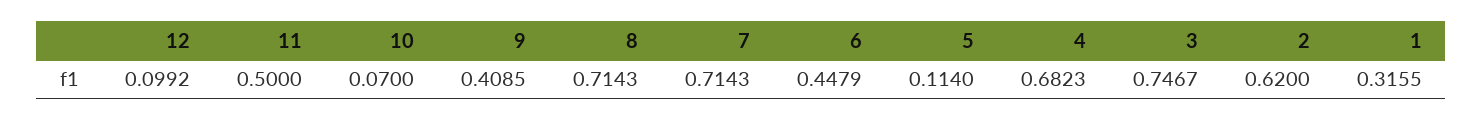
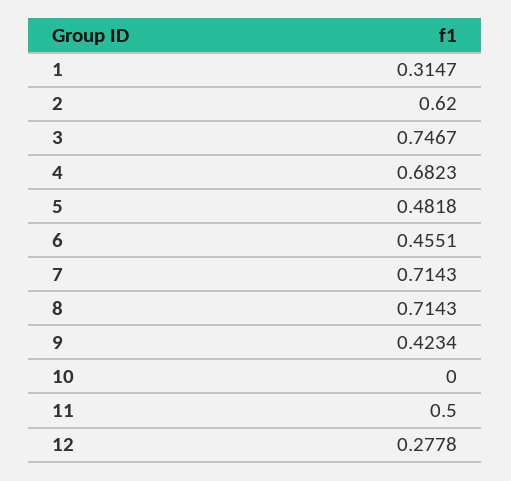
  {
-   "12": 0.0992,
+   "12": 0.2778,
    "11": 0.5,
-   "10": 0.07,
+   "10": 0,
-   "9": 0.4085,
+   "9": 0.4234,
    "8": 0.7143,
    "7": 0.7143,
-   "6": 0.4479,
+   "6": 0.4551,
-   "5": 0.114,
+   "5": 0.4818,
    "4": 0.6823,
    "3": 0.7467,
    "2": 0.62,
-   "1": 0.3155
+   "1": 0.3147
  }

